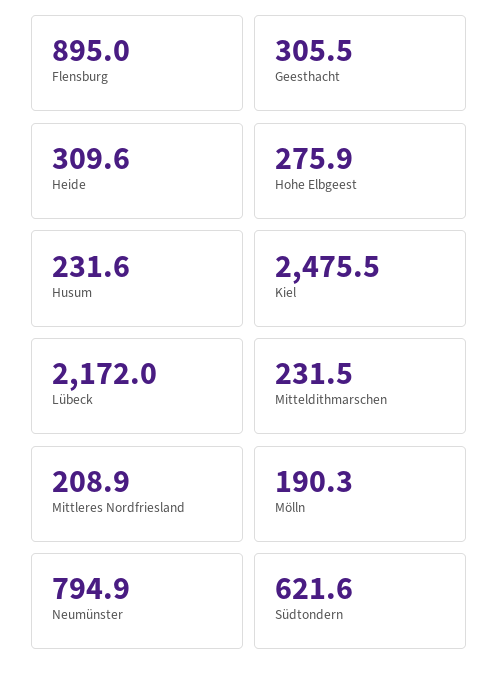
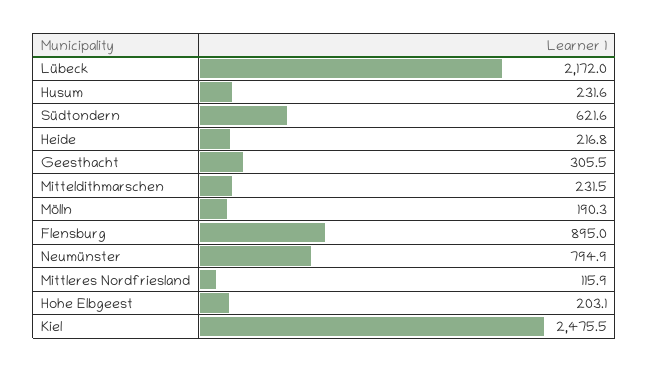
  {
    "Flensburg": 895,
    "Geesthacht": 305.5,
-   "Heide": 309.6,
+   "Heide": 216.8,
-   "Hohe Elbgeest": 275.9,
+   "Hohe Elbgeest": 203.1,
    "Husum": 231.6,
    "Kiel": 2475.5,
    "Lübeck": 2172,
    "Mitteldithmarschen": 231.5,
-   "Mittleres Nordfriesland": 208.9,
+   "Mittleres Nordfriesland": 115.9,
    "Mölln": 190.3,
    "Neumünster": 794.9,
    "Südtondern": 621.6
  }

